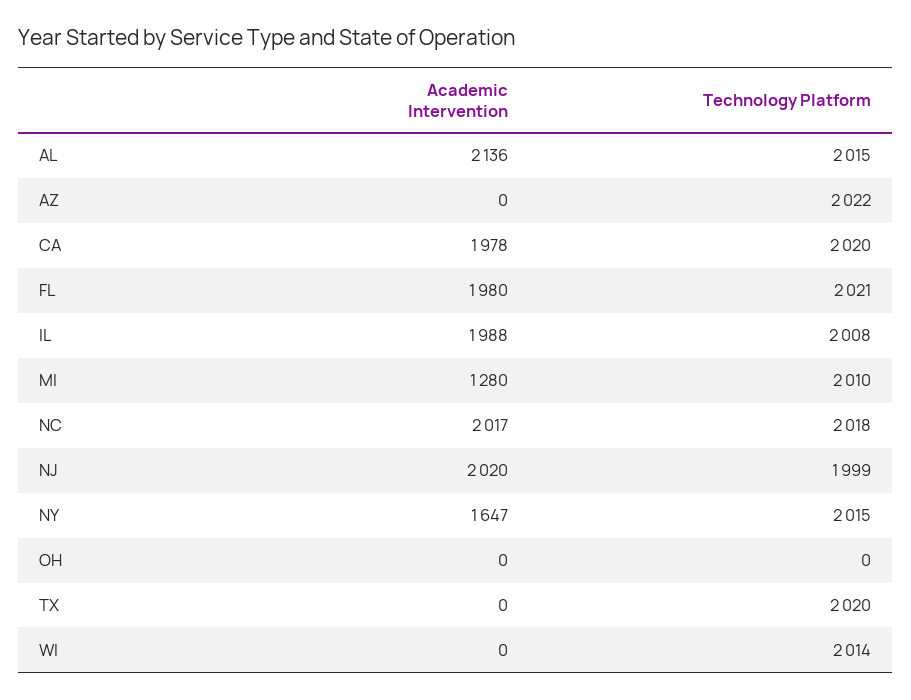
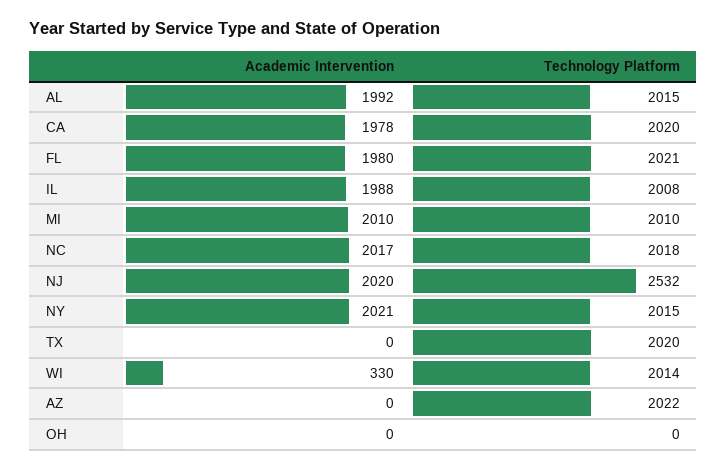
  {
    "Academic Intervention": {
-     "AL": 2136,
+     "AL": 1992,
      "AZ": 0,
      "CA": 1978,
      "FL": 1980,
      "IL": 1988,
-     "MI": 1280,
+     "MI": 2010,
      "NC": 2017,
      "NJ": 2020,
-     "NY": 1647,
+     "NY": 2021,
      "OH": 0,
      "TX": 0,
-     "WI": 0
+     "WI": 330
    },
    "Technology Platform": {
      "AL": 2015,
      "AZ": 2022,
      "CA": 2020,
      "FL": 2021,
      "IL": 2008,
      "MI": 2010,
      "NC": 2018,
-     "NJ": 1999,
+     "NJ": 2532,
      "NY": 2015,
      "OH": 0,
      "TX": 2020,
      "WI": 2014
    }
  }

